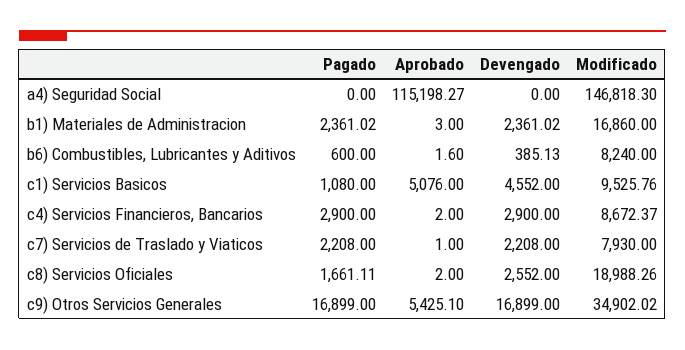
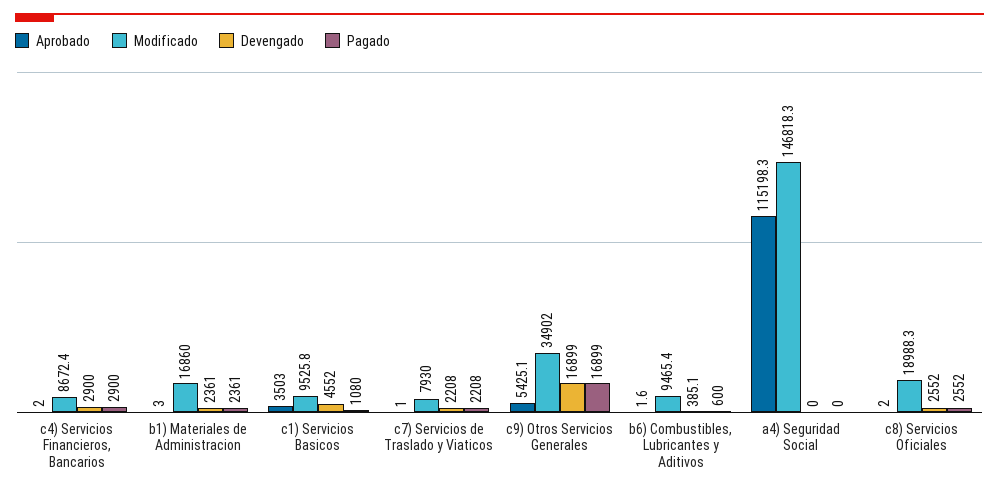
  {
    "Pagado": {
      "a4) Seguridad Social": 0,
      "b1) Materiales de Administracion": 2361.02,
      "b6) Combustibles, Lubricantes y Aditivos": 600,
      "c1) Servicios Basicos": 1080,
      "c4) Servicios Financieros, Bancarios": 2900,
      "c7) Servicios de Traslado y Viaticos": 2208,
-     "c8) Servicios Oficiales": 1661.11,
+     "c8) Servicios Oficiales": 2552,
      "c9) Otros Servicios Generales": 16899
    },
    "Aprobado": {
      "a4) Seguridad Social": 115198.27,
      "b1) Materiales de Administracion": 3,
      "b6) Combustibles, Lubricantes y Aditivos": 1.6,
-     "c1) Servicios Basicos": 5076,
+     "c1) Servicios Basicos": 3503,
      "c4) Servicios Financieros, Bancarios": 2,
      "c7) Servicios de Traslado y Viaticos": 1,
      "c8) Servicios Oficiales": 2,
      "c9) Otros Servicios Generales": 5425.1
    },
    "Devengado": {
      "a4) Seguridad Social": 0,
      "b1) Materiales de Administracion": 2361.02,
      "b6) Combustibles, Lubricantes y Aditivos": 385.13,
      "c1) Servicios Basicos": 4552,
      "c4) Servicios Financieros, Bancarios": 2900,
      "c7) Servicios de Traslado y Viaticos": 2208,
      "c8) Servicios Oficiales": 2552,
      "c9) Otros Servicios Generales": 16899
    },
    "Modificado": {
      "a4) Seguridad Social": 146818.3,
      "b1) Materiales de Administracion": 16860,
-     "b6) Combustibles, Lubricantes y Aditivos": 8240,
+     "b6) Combustibles, Lubricantes y Aditivos": 9465.4,
      "c1) Servicios Basicos": 9525.76,
      "c4) Servicios Financieros, Bancarios": 8672.37,
      "c7) Servicios de Traslado y Viaticos": 7930,
      "c8) Servicios Oficiales": 18988.26,
      "c9) Otros Servicios Generales": 34902.02
    }
  }

